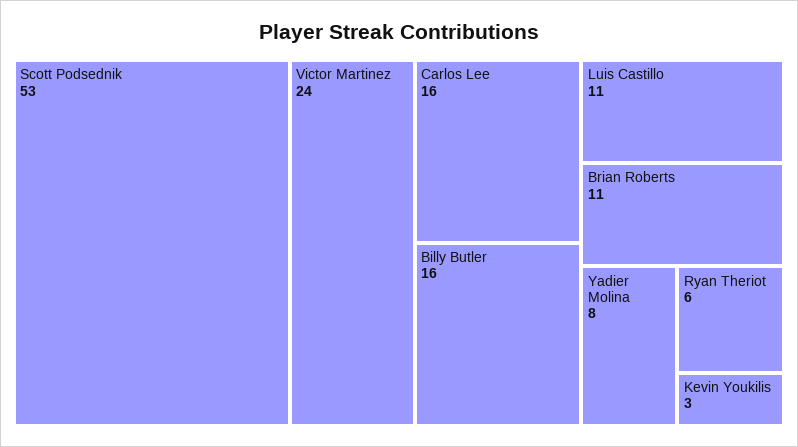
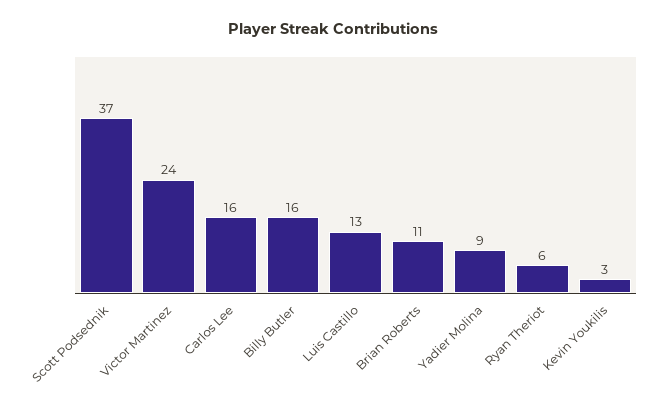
  {
-   "Scott Podsednik": 53,
+   "Scott Podsednik": 37,
    "Victor Martinez": 24,
    "Carlos Lee": 16,
    "Billy Butler": 16,
-   "Luis Castillo": 11,
+   "Luis Castillo": 13,
    "Brian Roberts": 11,
-   "Yadier Molina": 8,
+   "Yadier Molina": 9,
    "Ryan Theriot": 6,
    "Kevin Youkilis": 3
  }

